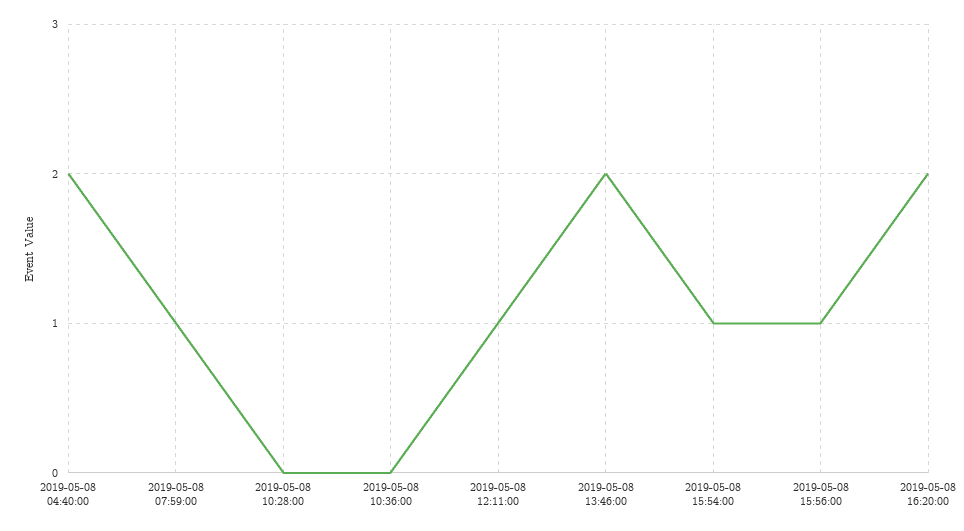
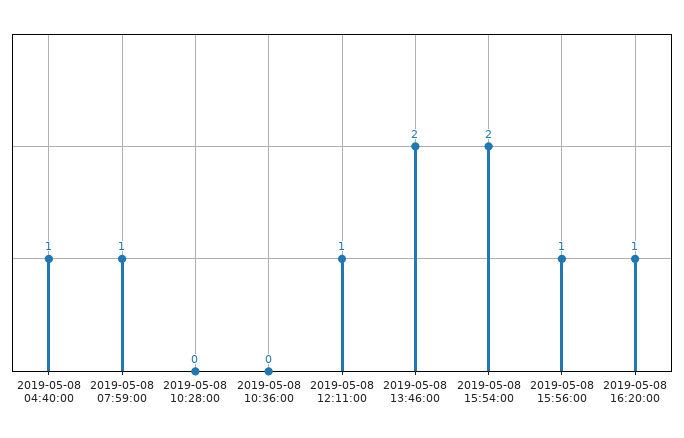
  {
-   "2019-05-08 04:40:00": 2,
+   "2019-05-08 04:40:00": 1,
    "2019-05-08 07:59:00": 1,
    "2019-05-08 10:28:00": 0,
    "2019-05-08 10:36:00": 0,
    "2019-05-08 12:11:00": 1,
    "2019-05-08 13:46:00": 2,
-   "2019-05-08 15:54:00": 1,
+   "2019-05-08 15:54:00": 2,
    "2019-05-08 15:56:00": 1,
-   "2019-05-08 16:20:00": 2
+   "2019-05-08 16:20:00": 1
  }

